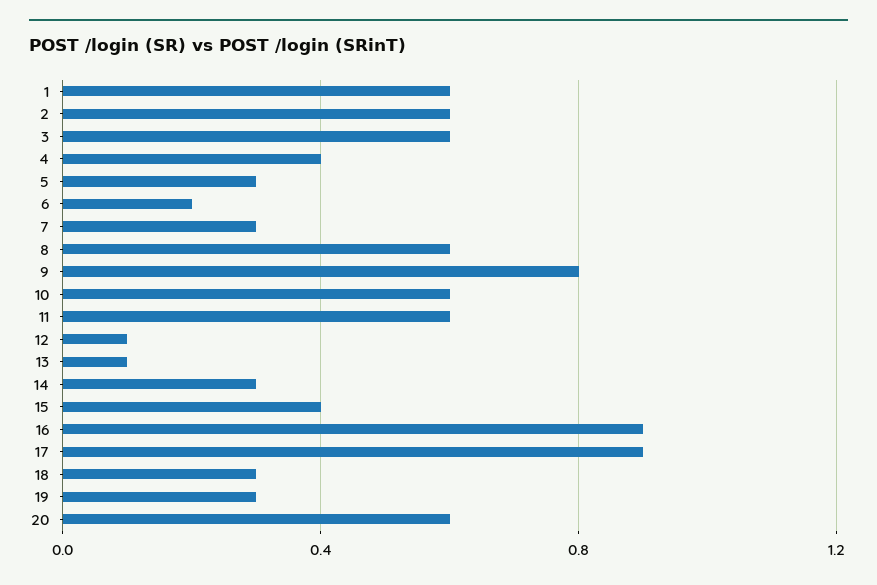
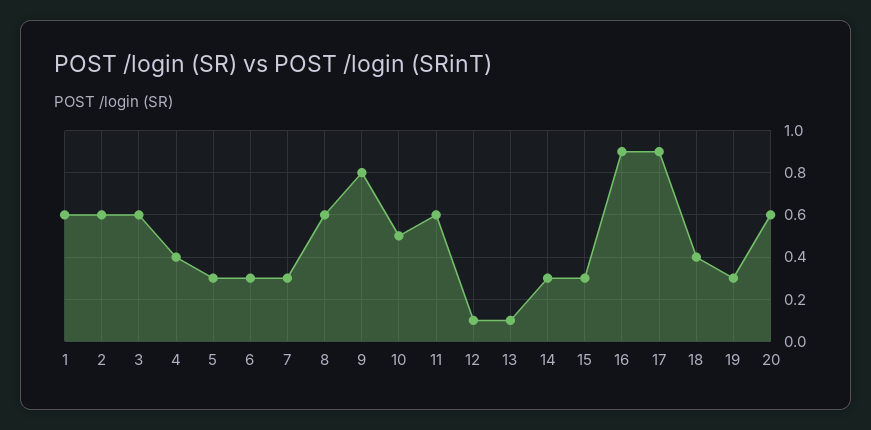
  {
    "1": 0.6,
    "2": 0.6,
    "3": 0.6,
    "4": 0.4,
    "5": 0.3,
-   "6": 0.2,
+   "6": 0.3,
    "7": 0.3,
    "8": 0.6,
    "9": 0.8,
-   "10": 0.6,
+   "10": 0.5,
    "11": 0.6,
    "12": 0.1,
    "13": 0.1,
    "14": 0.3,
-   "15": 0.4,
+   "15": 0.3,
    "16": 0.9,
    "17": 0.9,
-   "18": 0.3,
+   "18": 0.4,
    "19": 0.3,
    "20": 0.6
  }

